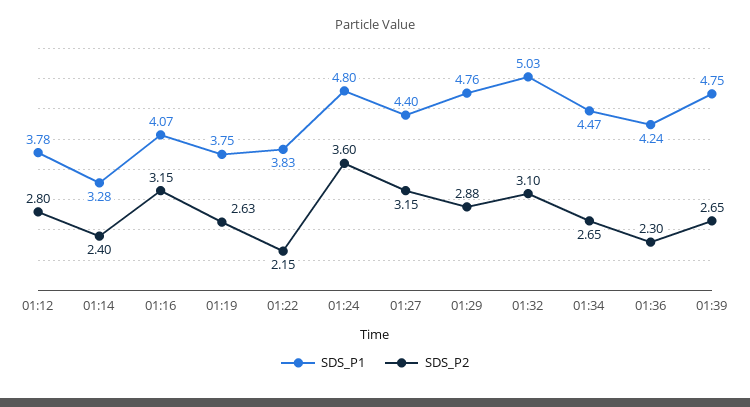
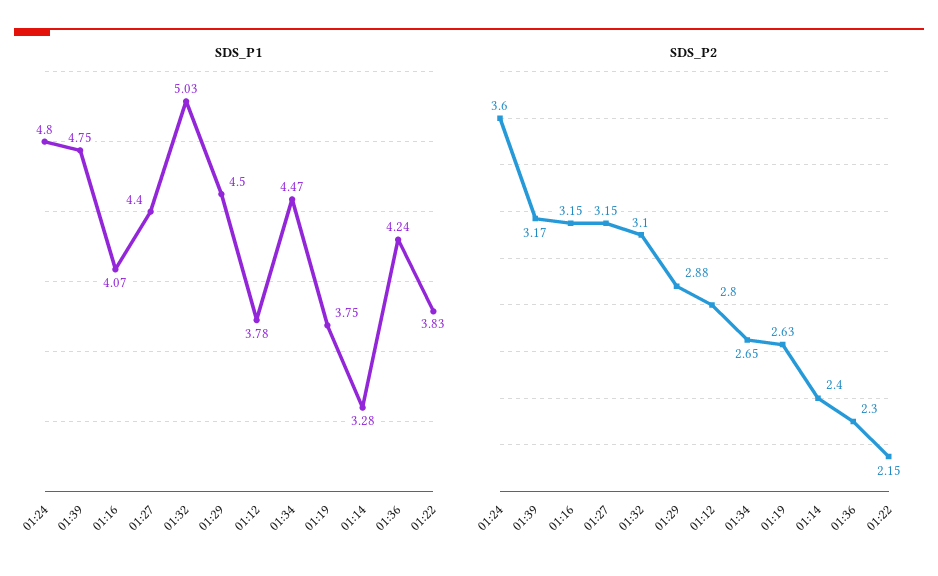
  {
    "SDS_P1": {
      "01:12": 3.78,
      "01:14": 3.28,
      "01:16": 4.07,
      "01:19": 3.75,
      "01:22": 3.83,
      "01:24": 4.8,
      "01:27": 4.4,
-     "01:29": 4.76,
+     "01:29": 4.5,
      "01:32": 5.03,
      "01:34": 4.47,
      "01:36": 4.24,
      "01:39": 4.75
    },
    "SDS_P2": {
      "01:12": 2.8,
      "01:14": 2.4,
      "01:16": 3.15,
      "01:19": 2.63,
      "01:22": 2.15,
      "01:24": 3.6,
      "01:27": 3.15,
      "01:29": 2.88,
      "01:32": 3.1,
      "01:34": 2.65,
      "01:36": 2.3,
-     "01:39": 2.65
+     "01:39": 3.17
    }
  }

